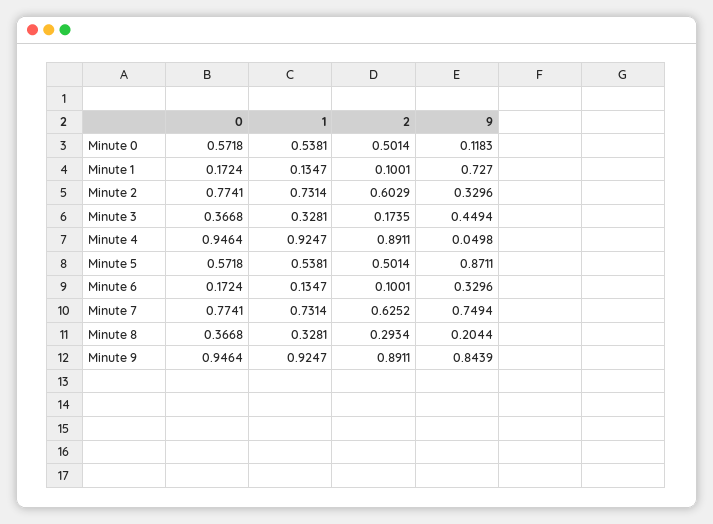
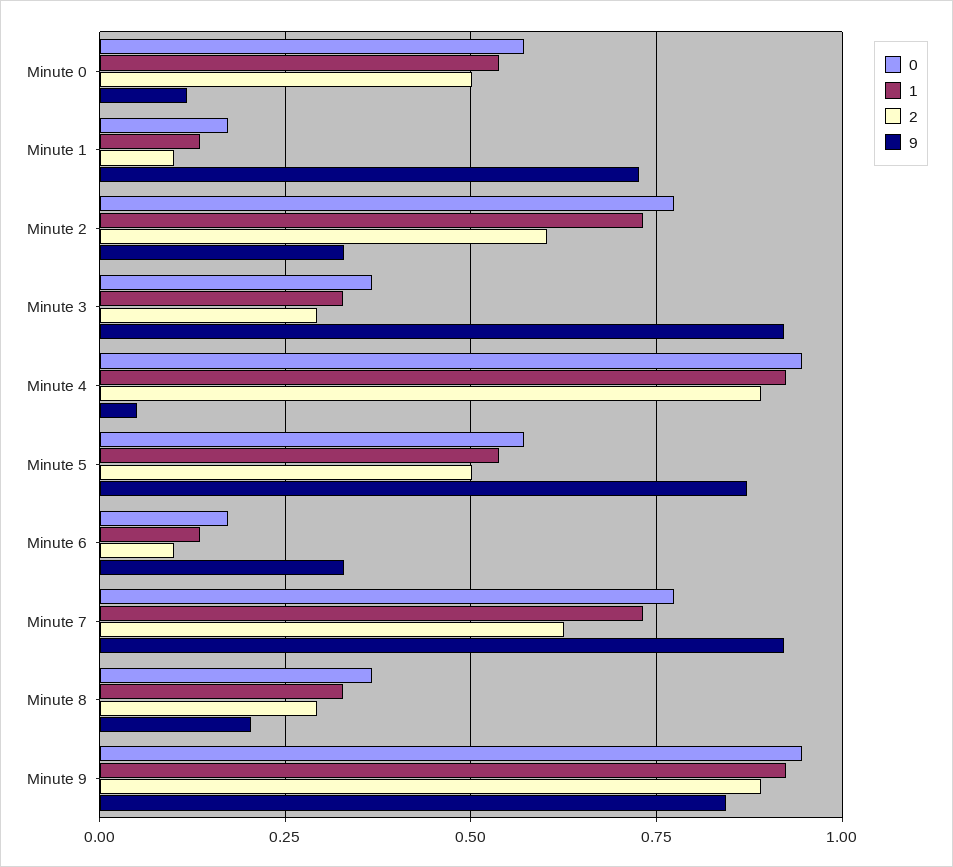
  {
    "0": {
      "Minute 0": 0.5718,
      "Minute 1": 0.1724,
      "Minute 2": 0.7741,
      "Minute 3": 0.3668,
      "Minute 4": 0.9464,
      "Minute 5": 0.5718,
      "Minute 6": 0.1724,
      "Minute 7": 0.7741,
      "Minute 8": 0.3668,
      "Minute 9": 0.9464
    },
    "1": {
      "Minute 0": 0.5381,
      "Minute 1": 0.1347,
      "Minute 2": 0.7314,
      "Minute 3": 0.3281,
      "Minute 4": 0.9247,
      "Minute 5": 0.5381,
      "Minute 6": 0.1347,
      "Minute 7": 0.7314,
      "Minute 8": 0.3281,
      "Minute 9": 0.9247
    },
    "2": {
      "Minute 0": 0.5014,
      "Minute 1": 0.1001,
      "Minute 2": 0.6029,
-     "Minute 3": 0.1735,
+     "Minute 3": 0.3,
      "Minute 4": 0.8911,
      "Minute 5": 0.5014,
      "Minute 6": 0.1001,
      "Minute 7": 0.6252,
      "Minute 8": 0.2934,
      "Minute 9": 0.8911
    },
    "9": {
      "Minute 0": 0.1183,
      "Minute 1": 0.727,
      "Minute 2": 0.3296,
-     "Minute 3": 0.4494,
+     "Minute 3": 0.925,
      "Minute 4": 0.0498,
      "Minute 5": 0.8711,
      "Minute 6": 0.3296,
-     "Minute 7": 0.7494,
+     "Minute 7": 0.925,
      "Minute 8": 0.2044,
      "Minute 9": 0.8439
    }
  }

